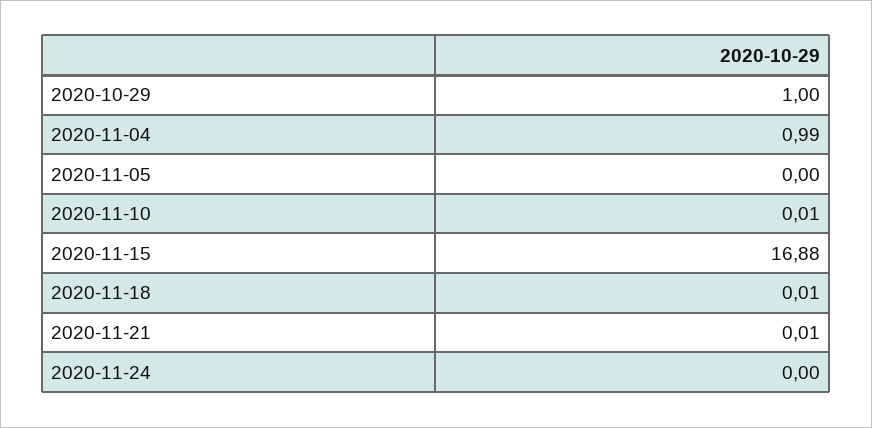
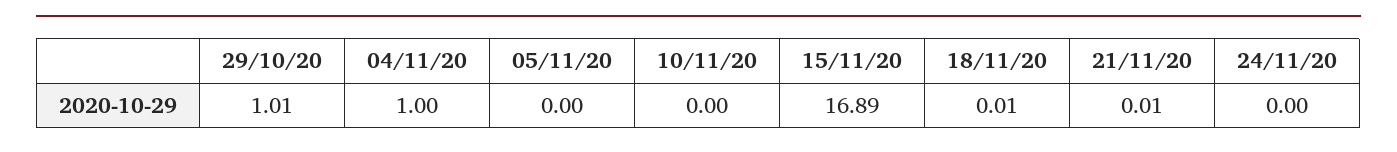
  {
-   "2020-10-29": 1,
+   "2020-10-29": 1.01,
-   "2020-11-04": 0.99,
+   "2020-11-04": 1,
    "2020-11-05": 0,
-   "2020-11-10": 0.01,
+   "2020-11-10": 0,
-   "2020-11-15": 16.88,
+   "2020-11-15": 16.89,
    "2020-11-18": 0.01,
    "2020-11-21": 0.01,
    "2020-11-24": 0
  }

